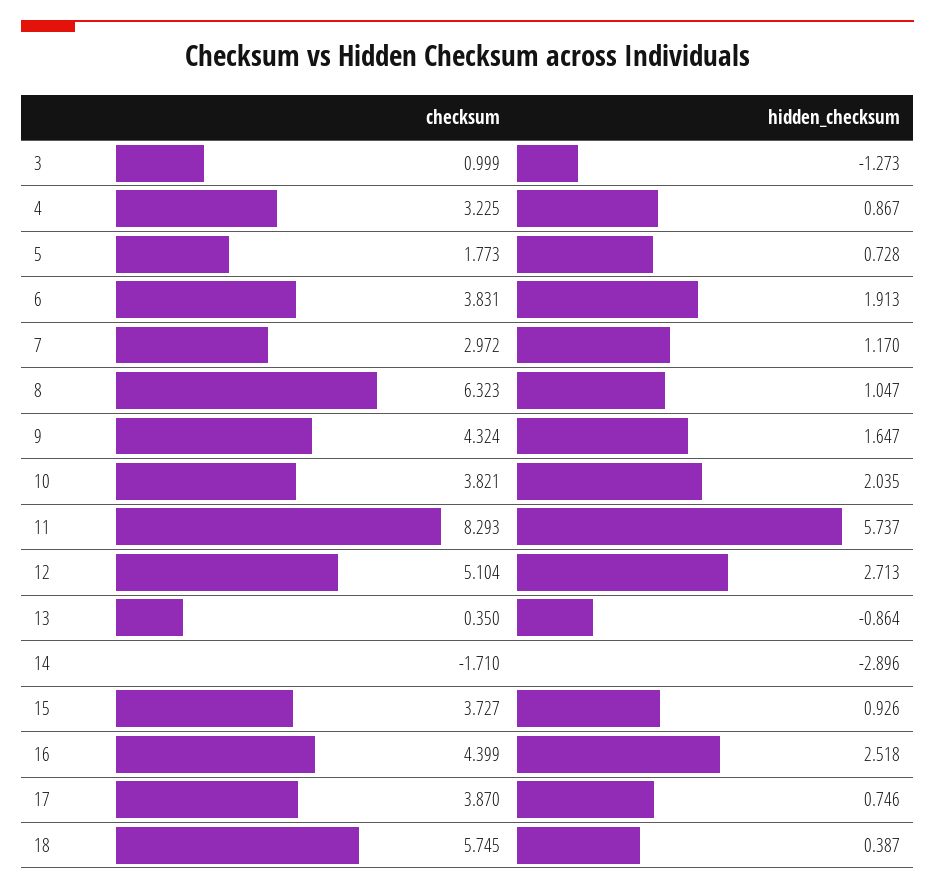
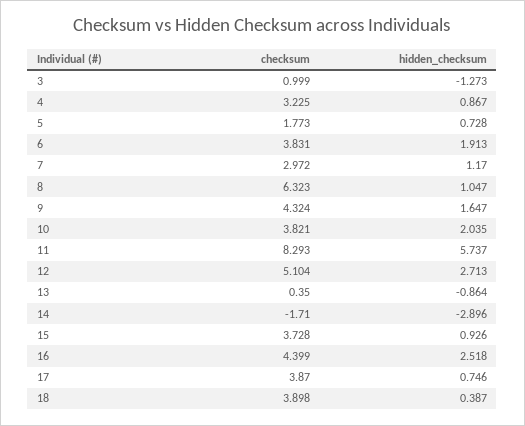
  {
    "checksum": {
      "3": 0.999,
      "4": 3.225,
      "5": 1.773,
      "6": 3.831,
      "7": 2.972,
      "8": 6.323,
      "9": 4.324,
      "10": 3.821,
      "11": 8.293,
      "12": 5.104,
      "13": 0.35,
      "14": -1.71,
-     "15": 3.727,
+     "15": 3.728,
      "16": 4.399,
      "17": 3.87,
-     "18": 5.745
+     "18": 3.898
    },
    "hidden_checksum": {
      "3": -1.273,
      "4": 0.867,
      "5": 0.728,
      "6": 1.913,
      "7": 1.17,
      "8": 1.047,
      "9": 1.647,
      "10": 2.035,
      "11": 5.737,
      "12": 2.713,
      "13": -0.864,
      "14": -2.896,
      "15": 0.926,
      "16": 2.518,
      "17": 0.746,
      "18": 0.387
    }
  }

